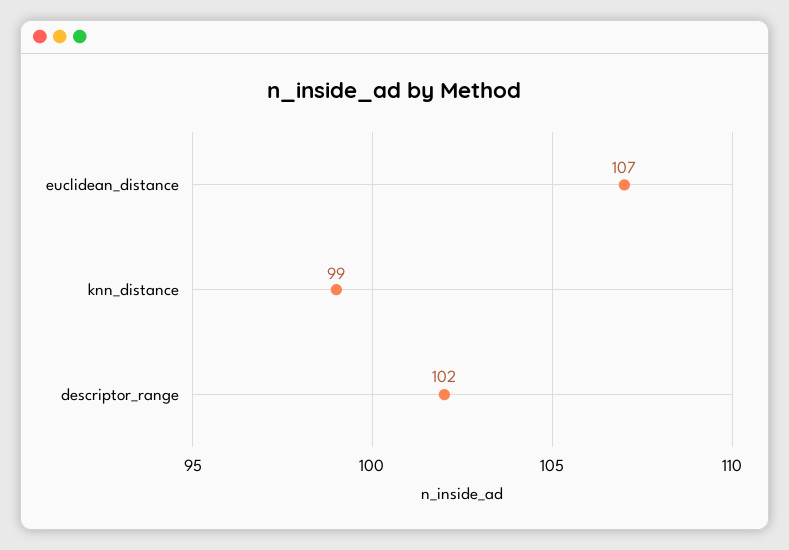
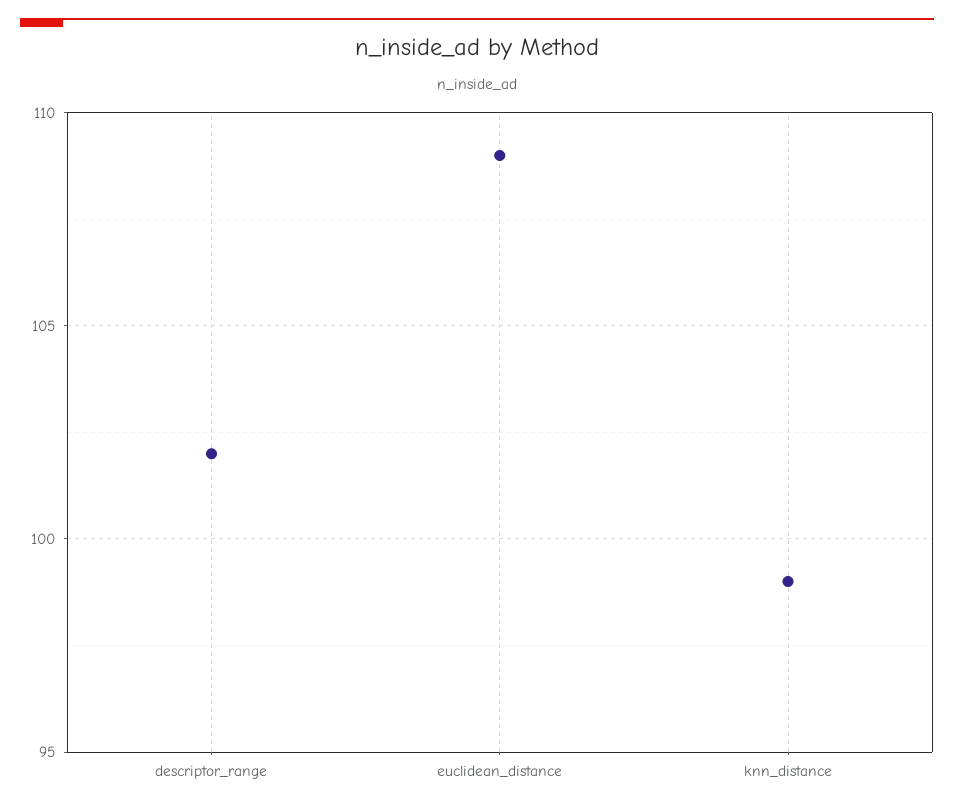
  {
-   "euclidean_distance": 107,
+   "euclidean_distance": 109,
    "knn_distance": 99,
    "descriptor_range": 102
  }

